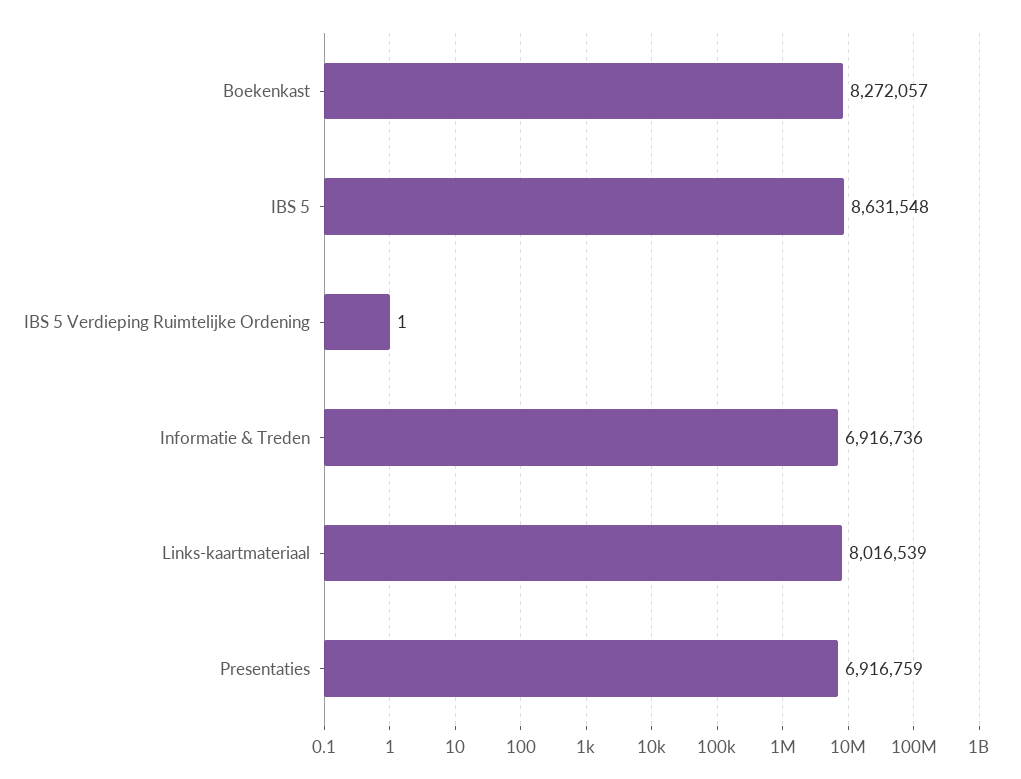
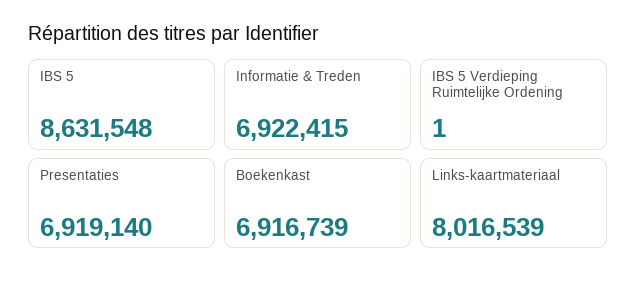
  {
-   "Boekenkast": 8272057,
+   "Boekenkast": 6916739,
    "IBS 5": 8631548,
    "IBS 5 Verdieping Ruimtelijke Ordening": 1,
-   "Informatie & Treden": 6916736,
+   "Informatie & Treden": 6922415,
    "Links-kaartmateriaal": 8016539,
-   "Presentaties": 6916759
+   "Presentaties": 6919140
  }

